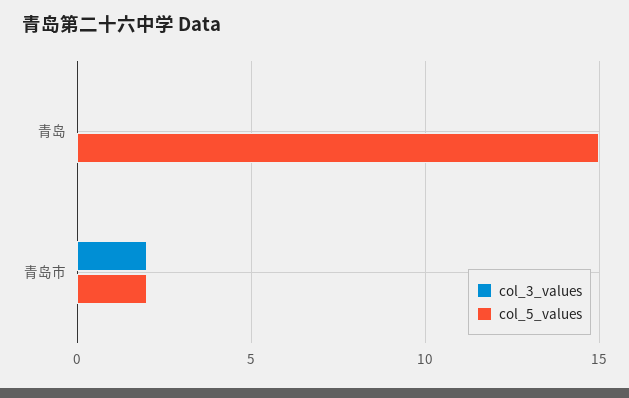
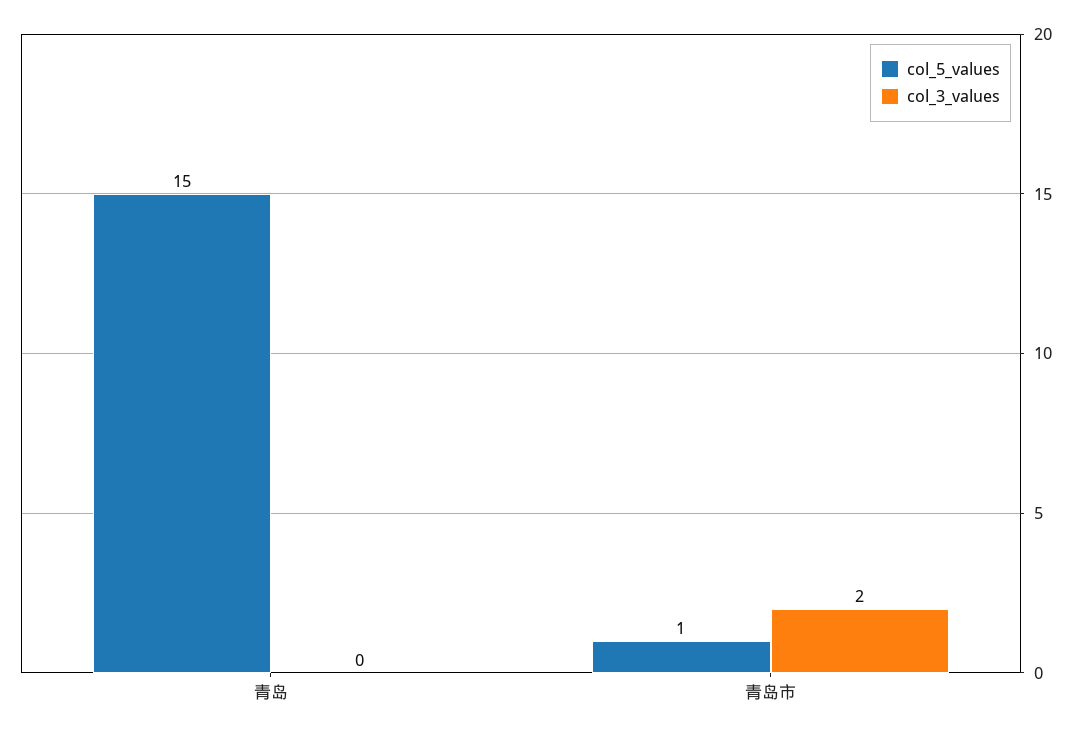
  {
    "col_3_values": {
      "青岛": 0,
      "青岛市": 2
    },
    "col_5_values": {
      "青岛": 15,
-     "青岛市": 2
+     "青岛市": 1
    }
  }

